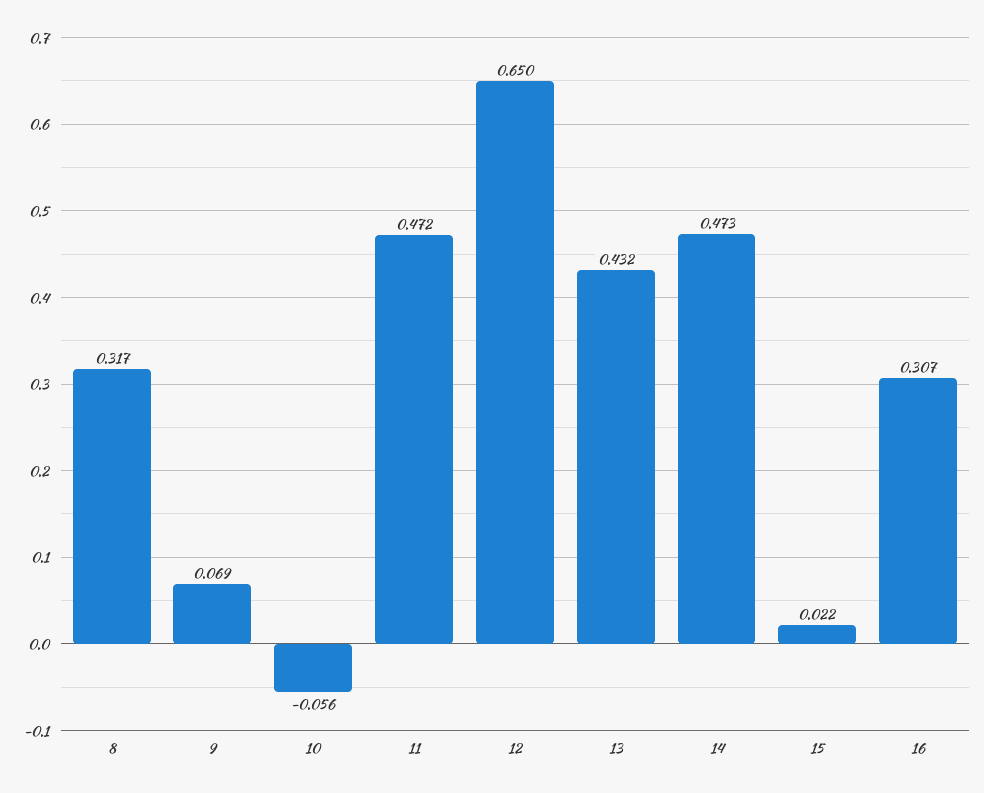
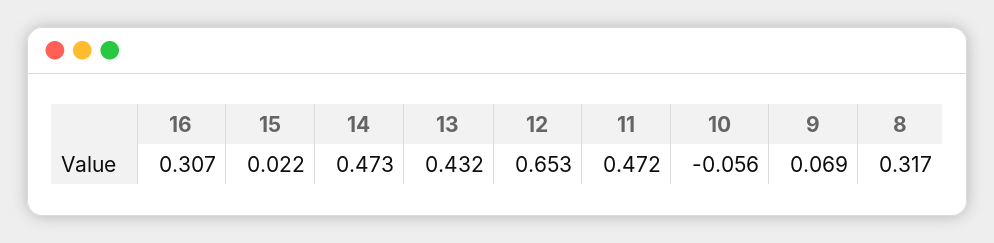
  {
    "8": 0.317,
    "9": 0.069,
    "10": -0.056,
    "11": 0.472,
-   "12": 0.65,
+   "12": 0.653,
    "13": 0.432,
    "14": 0.473,
    "15": 0.022,
    "16": 0.307
  }

